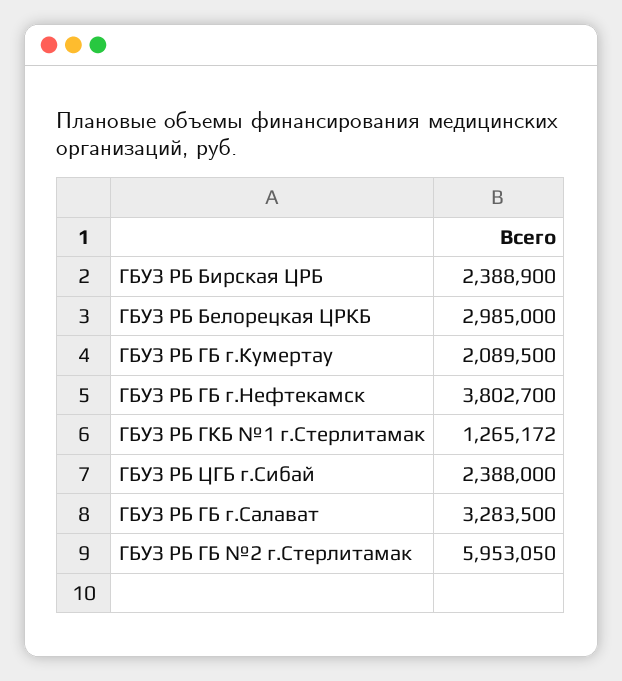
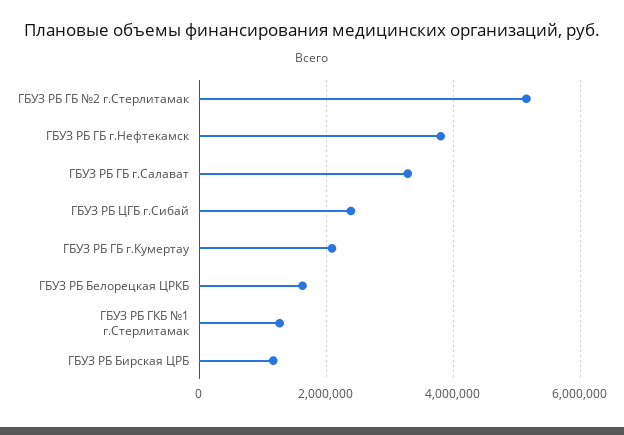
  {
-   "ГБУЗ РБ Бирская ЦРБ": 2388900,
+   "ГБУЗ РБ Бирская ЦРБ": 1200000,
-   "ГБУЗ РБ Белорецкая ЦРКБ": 2985000,
+   "ГБУЗ РБ Белорецкая ЦРКБ": 1600000,
    "ГБУЗ РБ ГБ г.Кумертау": 2089500,
    "ГБУЗ РБ ГБ г.Нефтекамск": 3802700,
    "ГБУЗ РБ ГКБ №1 г.Стерлитамак": 1265172,
    "ГБУЗ РБ ЦГБ г.Сибай": 2388000,
    "ГБУЗ РБ ГБ г.Салават": 3283500,
-   "ГБУЗ РБ ГБ №2 г.Стерлитамак": 5953050
+   "ГБУЗ РБ ГБ №2 г.Стерлитамак": 5200000
  }

